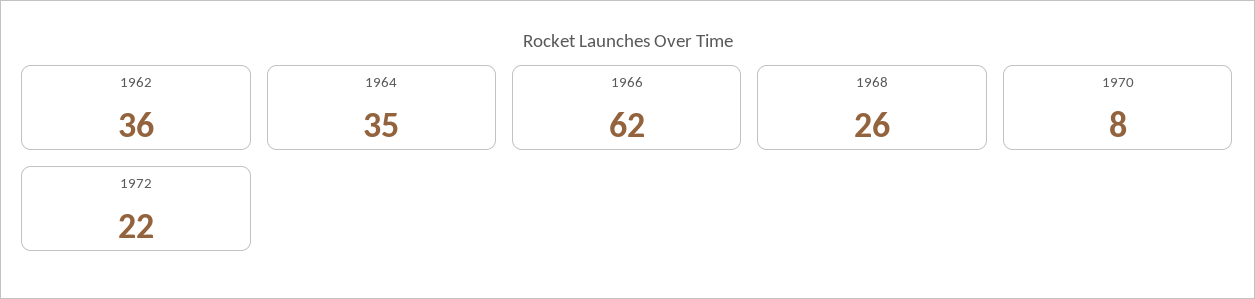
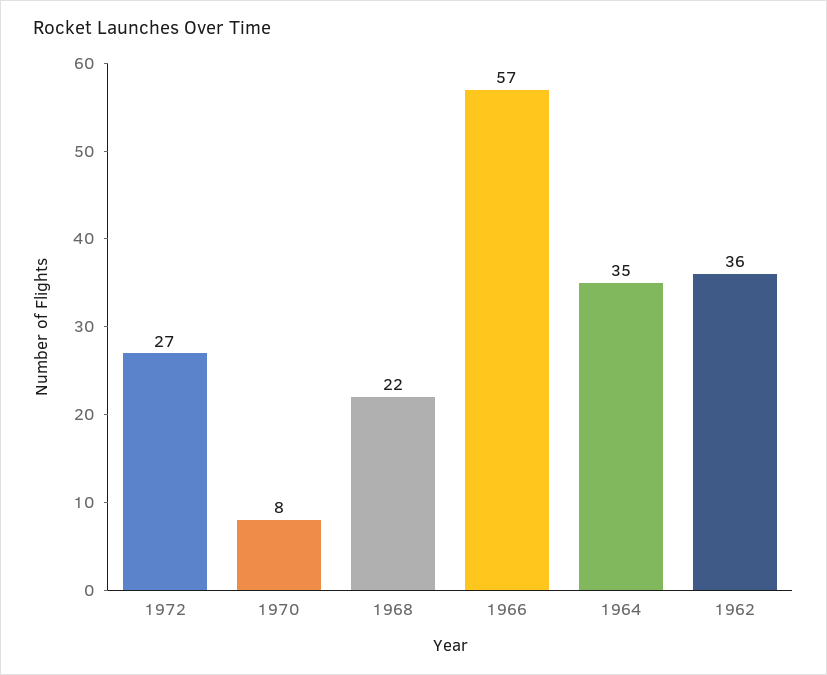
  {
    "1962": 36,
    "1964": 35,
-   "1966": 62,
+   "1966": 57,
-   "1968": 26,
+   "1968": 22,
    "1970": 8,
-   "1972": 22
+   "1972": 27
  }

